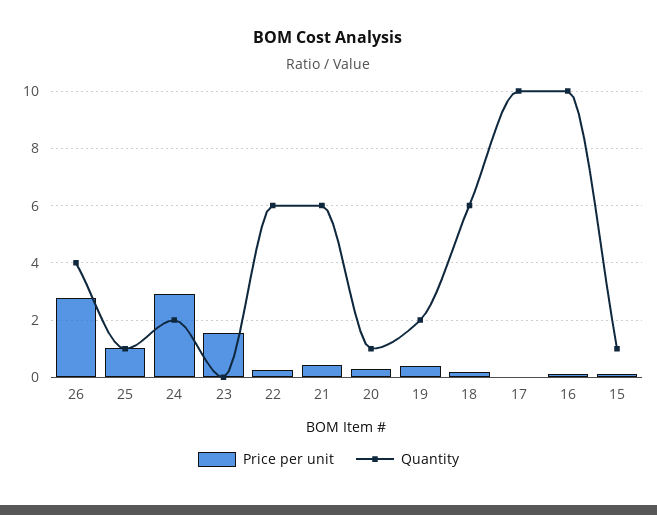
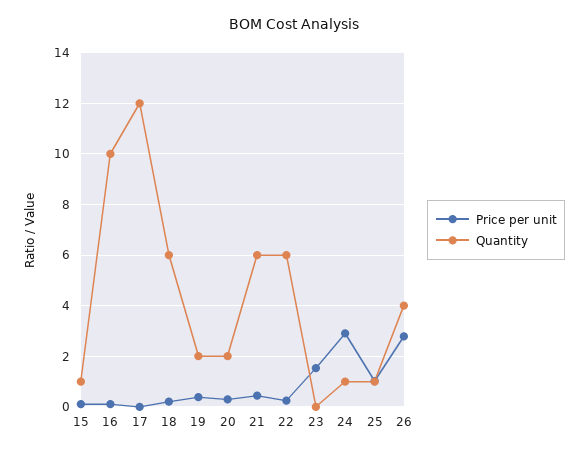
  {
    "Price per unit": {
      "26": 2.75,
      "25": 1,
      "24": 3,
      "23": 1.5,
      "22": 0.25,
      "21": 0.5,
      "20": 0.25,
      "19": 0.5,
      "18": 0.25,
      "17": 0,
      "16": 0,
      "15": 0
    },
    "Quantity": {
      "26": 4,
      "25": 1,
-     "24": 2,
+     "24": 1,
      "23": 0,
      "22": 6,
      "21": 6,
-     "20": 1,
+     "20": 2,
      "19": 2,
      "18": 6,
-     "17": 10,
+     "17": 12,
      "16": 10,
      "15": 1
    }
  }

